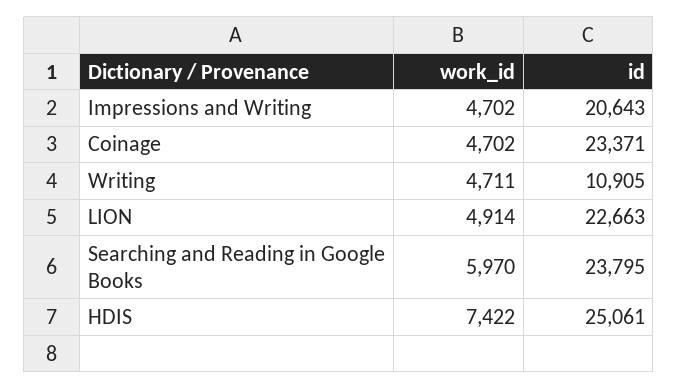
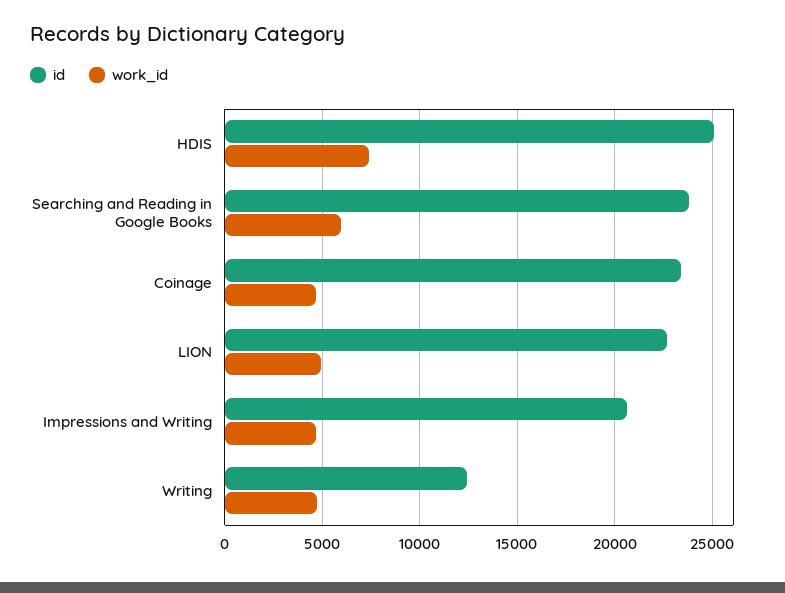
  {
    "work_id": {
      "Impressions and Writing": 4702,
      "Coinage": 4702,
      "Writing": 4711,
      "LION": 4914,
      "Searching and Reading in Google Books": 5970,
      "HDIS": 7422
    },
    "id": {
      "Impressions and Writing": 20643,
      "Coinage": 23371,
-     "Writing": 10905,
+     "Writing": 12500,
      "LION": 22663,
      "Searching and Reading in Google Books": 23795,
      "HDIS": 25061
    }
  }

